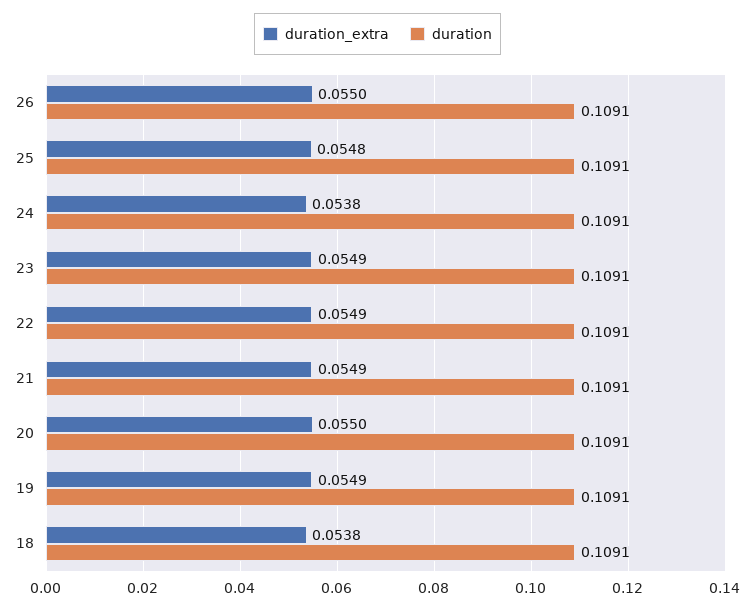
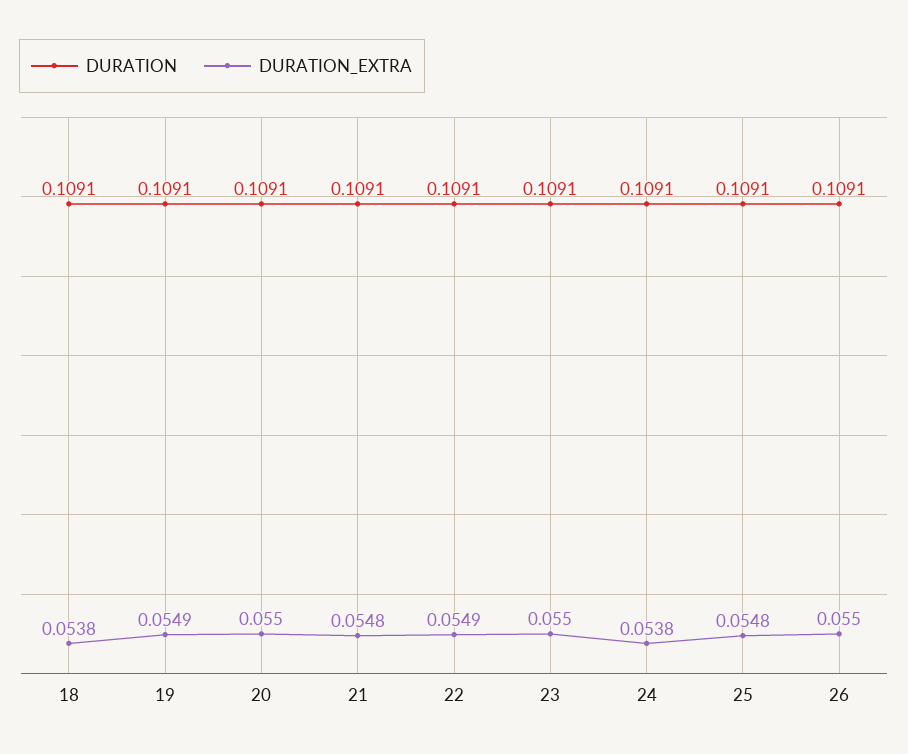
  {
    "duration_extra": {
      "26": 0.055,
      "25": 0.0548,
      "24": 0.0538,
-     "23": 0.0549,
+     "23": 0.055,
      "22": 0.0549,
-     "21": 0.0549,
+     "21": 0.0548,
      "20": 0.055,
      "19": 0.0549,
      "18": 0.0538
    },
    "duration": {
      "26": 0.1091,
      "25": 0.1091,
      "24": 0.1091,
      "23": 0.1091,
      "22": 0.1091,
      "21": 0.1091,
      "20": 0.1091,
      "19": 0.1091,
      "18": 0.1091
    }
  }

